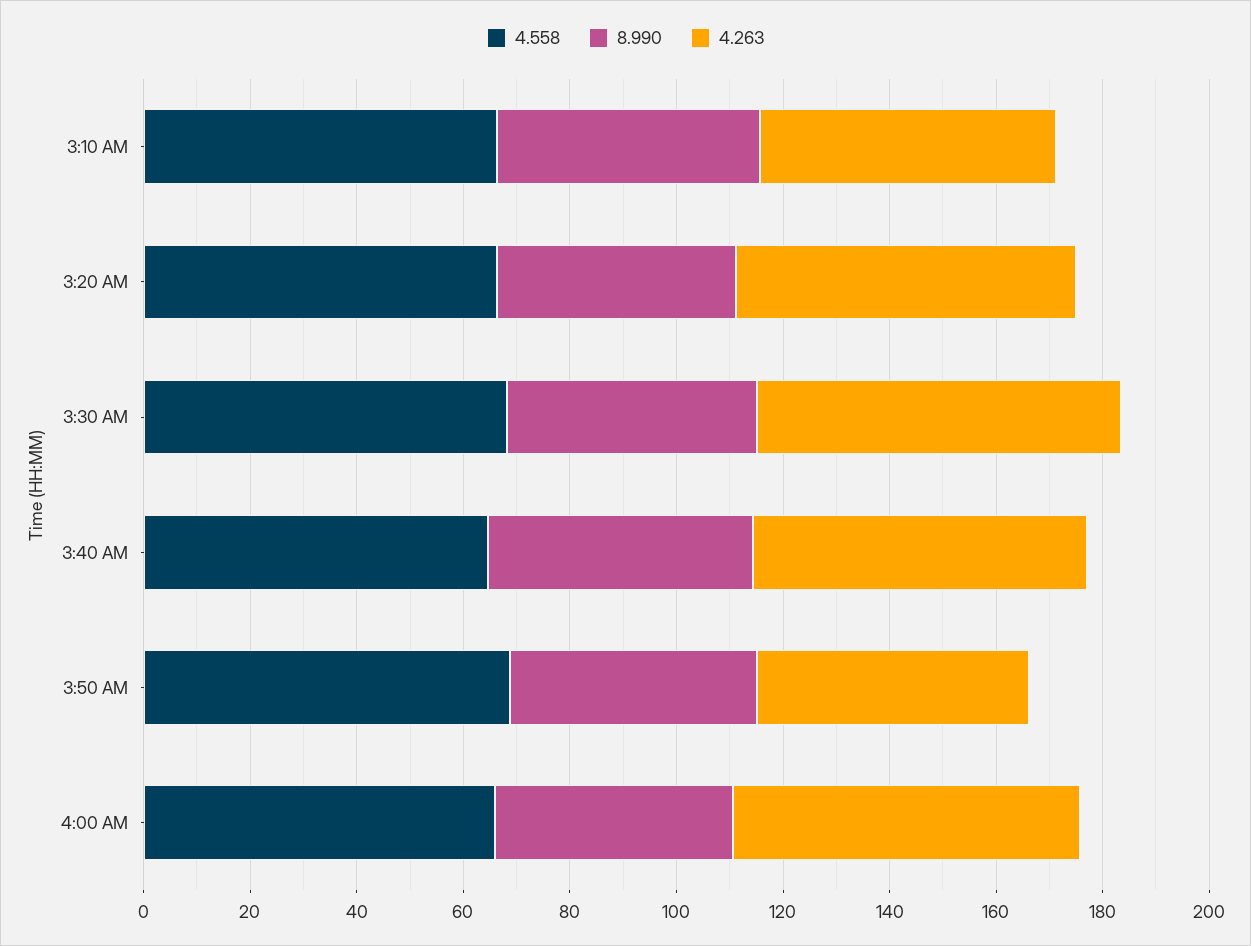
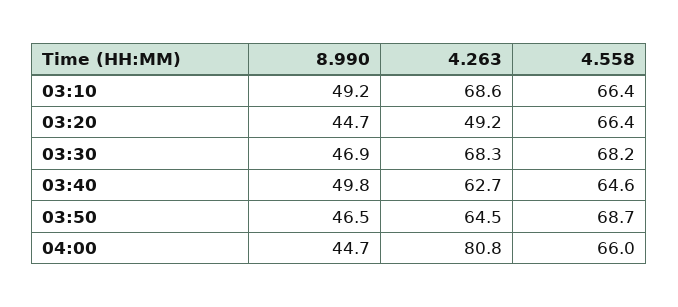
  {
    "4.558": {
      "3:10 AM": 66.4,
      "3:20 AM": 66.4,
      "3:30 AM": 68.2,
      "3:40 AM": 64.6,
      "3:50 AM": 68.7,
      "4:00 AM": 66
    },
    "8.990": {
      "3:10 AM": 49.2,
      "3:20 AM": 44.7,
      "3:30 AM": 46.9,
      "3:40 AM": 49.8,
      "3:50 AM": 46.5,
      "4:00 AM": 44.7
    },
    "4.263": {
-     "3:10 AM": 55,
+     "3:10 AM": 68.6,
-     "3:20 AM": 65,
+     "3:20 AM": 49.2,
      "3:30 AM": 68.3,
      "3:40 AM": 62.7,
-     "3:50 AM": 50,
+     "3:50 AM": 64.5,
-     "4:00 AM": 65
+     "4:00 AM": 80.8
    }
  }

